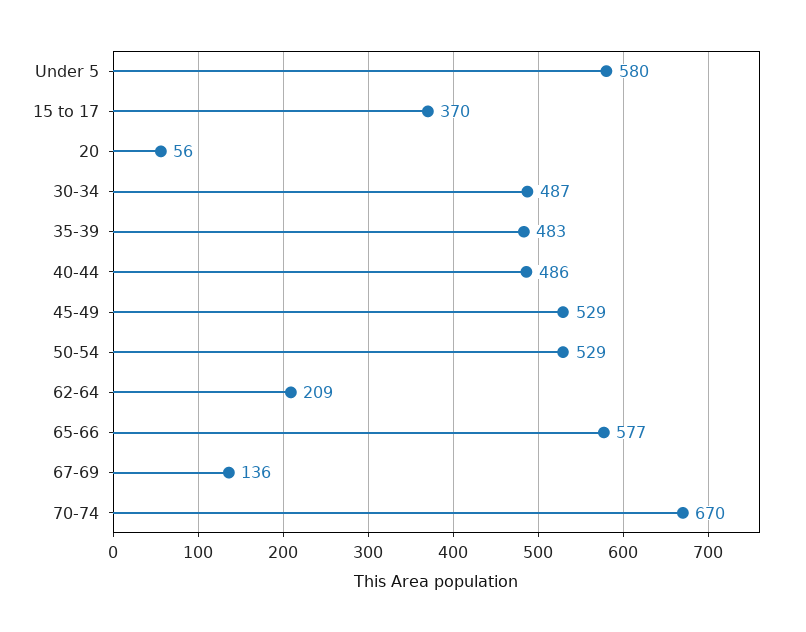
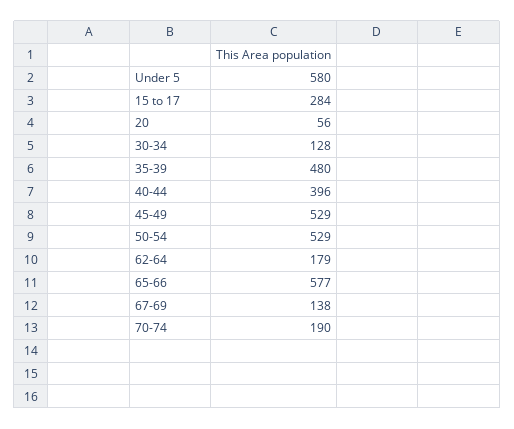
  {
    "Under 5": 580,
-   "15 to 17": 370,
+   "15 to 17": 284,
    "20": 56,
-   "30-34": 487,
+   "30-34": 128,
-   "35-39": 483,
+   "35-39": 480,
-   "40-44": 486,
+   "40-44": 396,
    "45-49": 529,
    "50-54": 529,
-   "62-64": 209,
+   "62-64": 179,
    "65-66": 577,
-   "67-69": 136,
+   "67-69": 138,
-   "70-74": 670
+   "70-74": 190
  }

